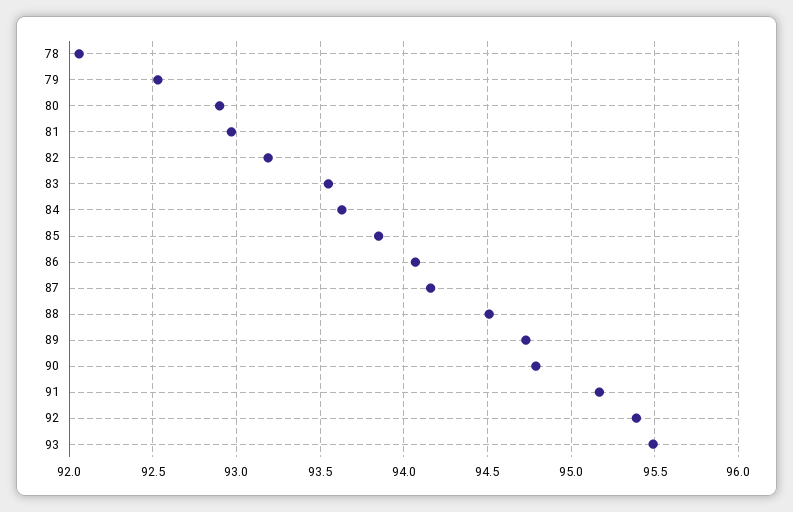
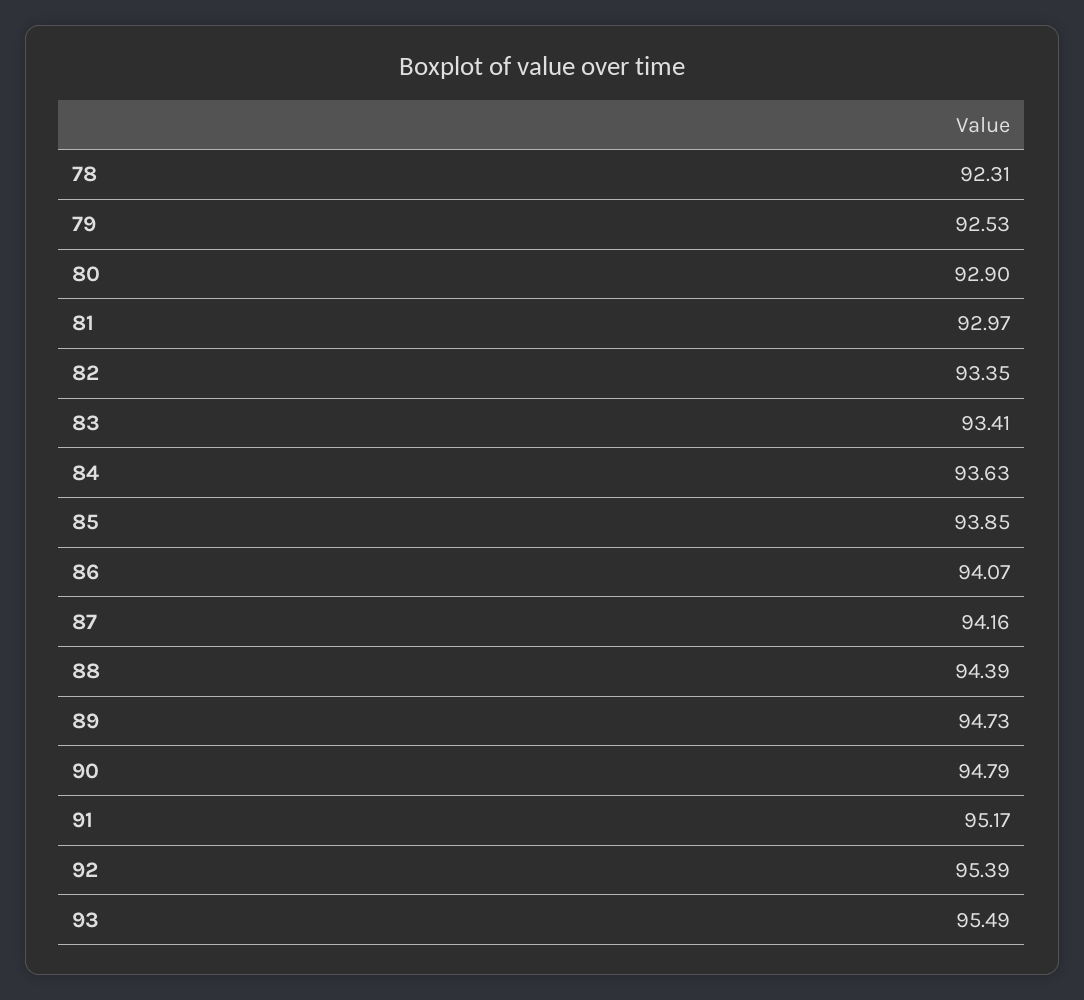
  {
-   "78": 92.05,
+   "78": 92.31,
    "79": 92.53,
    "80": 92.9,
    "81": 92.97,
-   "82": 93.2,
+   "82": 93.35,
-   "83": 93.55,
+   "83": 93.41,
    "84": 93.63,
    "85": 93.85,
    "86": 94.07,
    "87": 94.16,
-   "88": 94.5,
+   "88": 94.39,
    "89": 94.73,
    "90": 94.79,
    "91": 95.17,
    "92": 95.39,
    "93": 95.49
  }

